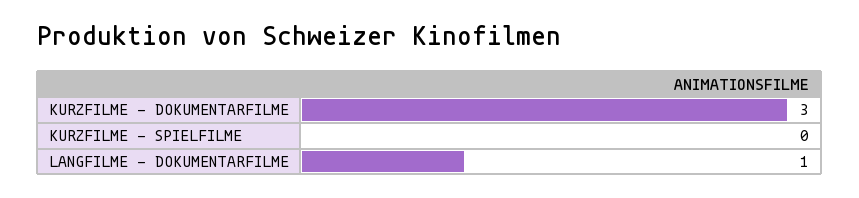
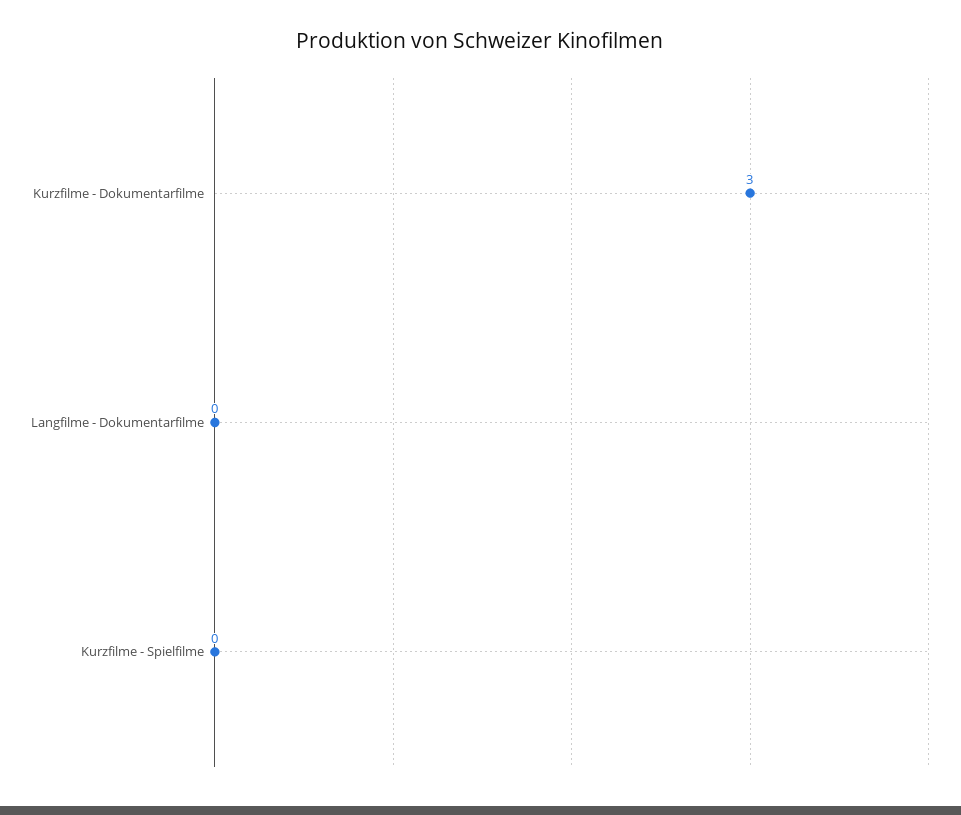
  {
    "KURZFILME - DOKUMENTARFILME": 3,
    "KURZFILME - SPIELFILME": 0,
-   "LANGFILME - DOKUMENTARFILME": 1
+   "LANGFILME - DOKUMENTARFILME": 0
  }

